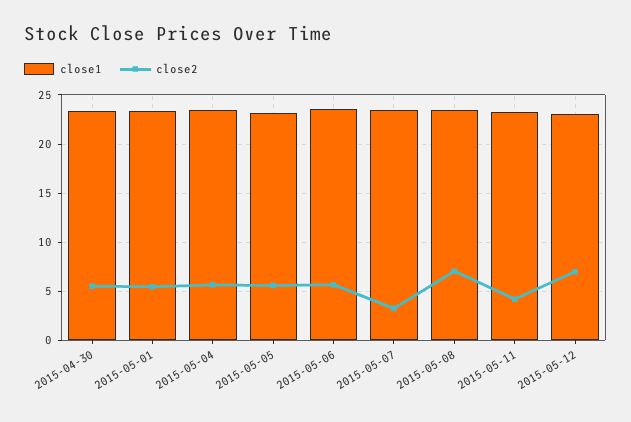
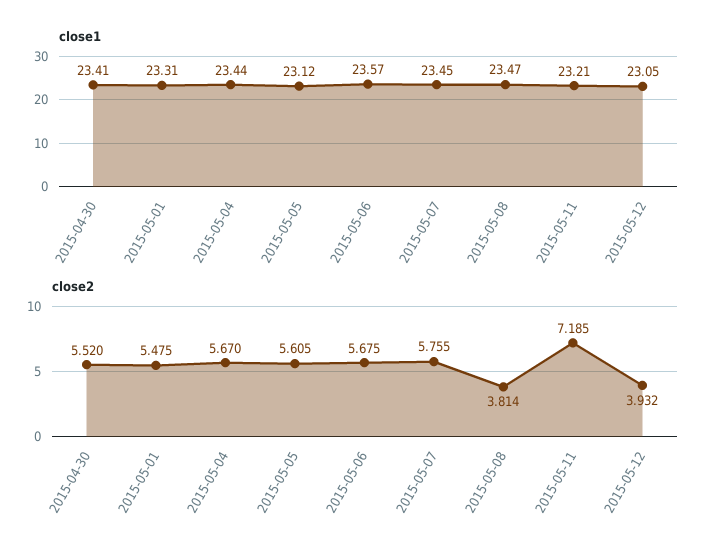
  {
    "close1": {
      "2015-04-30": 23.41,
      "2015-05-01": 23.31,
      "2015-05-04": 23.44,
      "2015-05-05": 23.12,
      "2015-05-06": 23.57,
      "2015-05-07": 23.45,
      "2015-05-08": 23.47,
      "2015-05-11": 23.21,
      "2015-05-12": 23.05
    },
    "close2": {
      "2015-04-30": 5.52,
      "2015-05-01": 5.475,
      "2015-05-04": 5.67,
      "2015-05-05": 5.605,
      "2015-05-06": 5.675,
-     "2015-05-07": 3,
+     "2015-05-07": 5.755,
-     "2015-05-08": 7,
+     "2015-05-08": 3.814,
-     "2015-05-11": 4,
+     "2015-05-11": 7.185,
-     "2015-05-12": 7
+     "2015-05-12": 3.932
    }
  }

